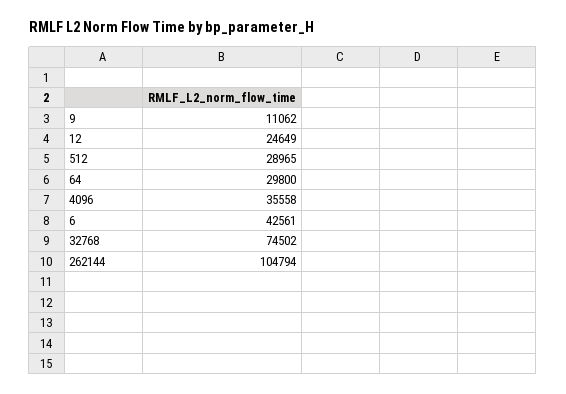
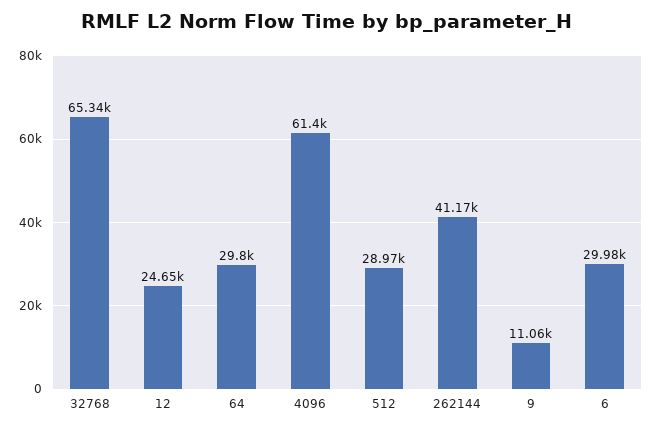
  {
    "9": 11062,
    "12": 24649,
    "512": 28965,
    "64": 29800,
-   "4096": 35558,
+   "4096": 61400,
-   "6": 42561,
+   "6": 29980,
-   "32768": 74502,
+   "32768": 65340,
-   "262144": 104794
+   "262144": 41170
  }

